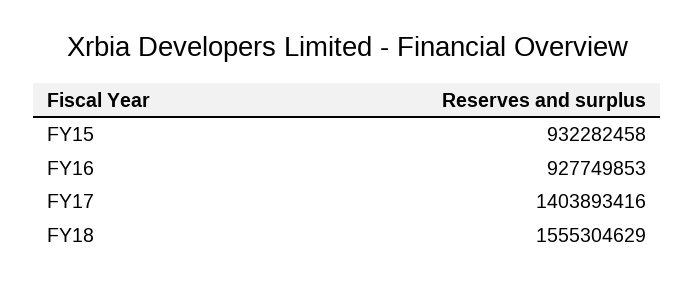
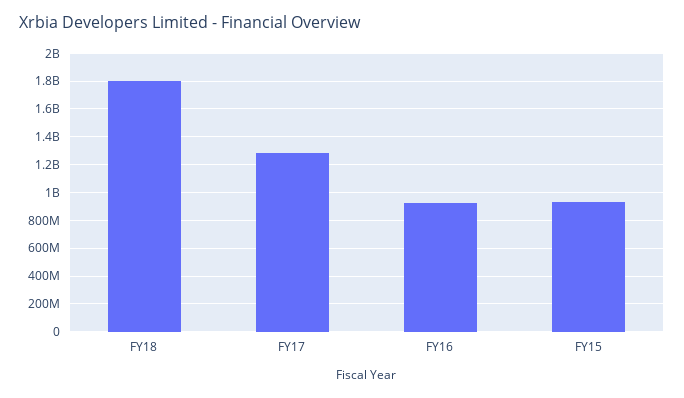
  {
    "FY15": 932282458,
    "FY16": 927749853,
-   "FY17": 1403893416,
+   "FY17": 1300000000,
-   "FY18": 1555304629
+   "FY18": 1800000000
  }

